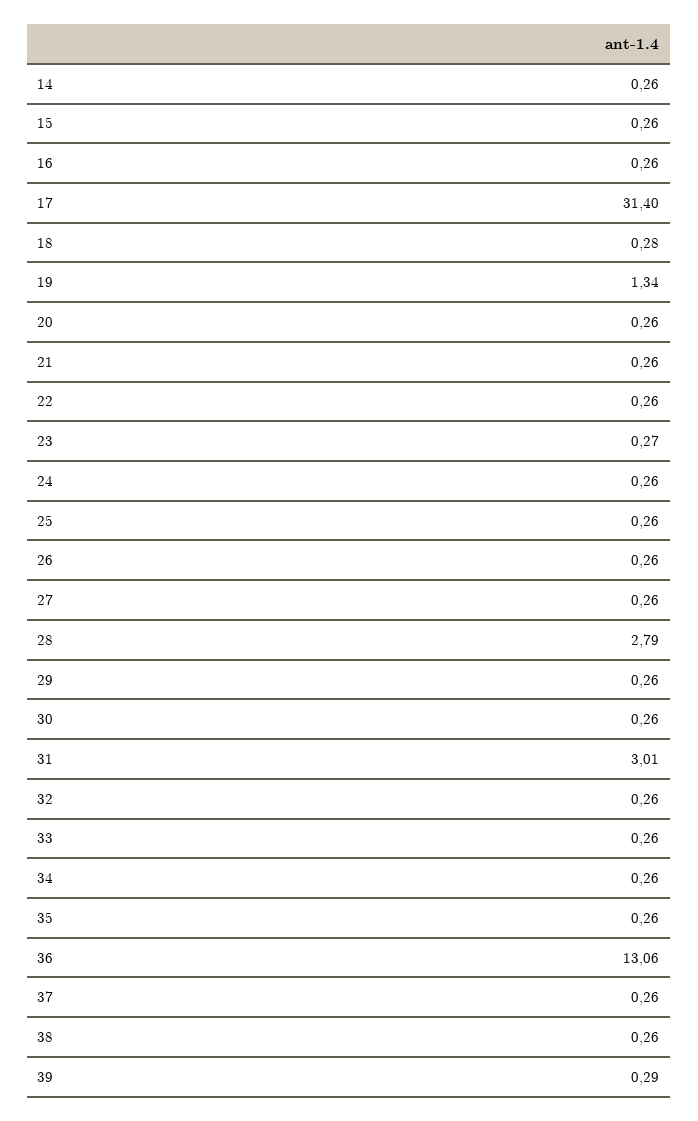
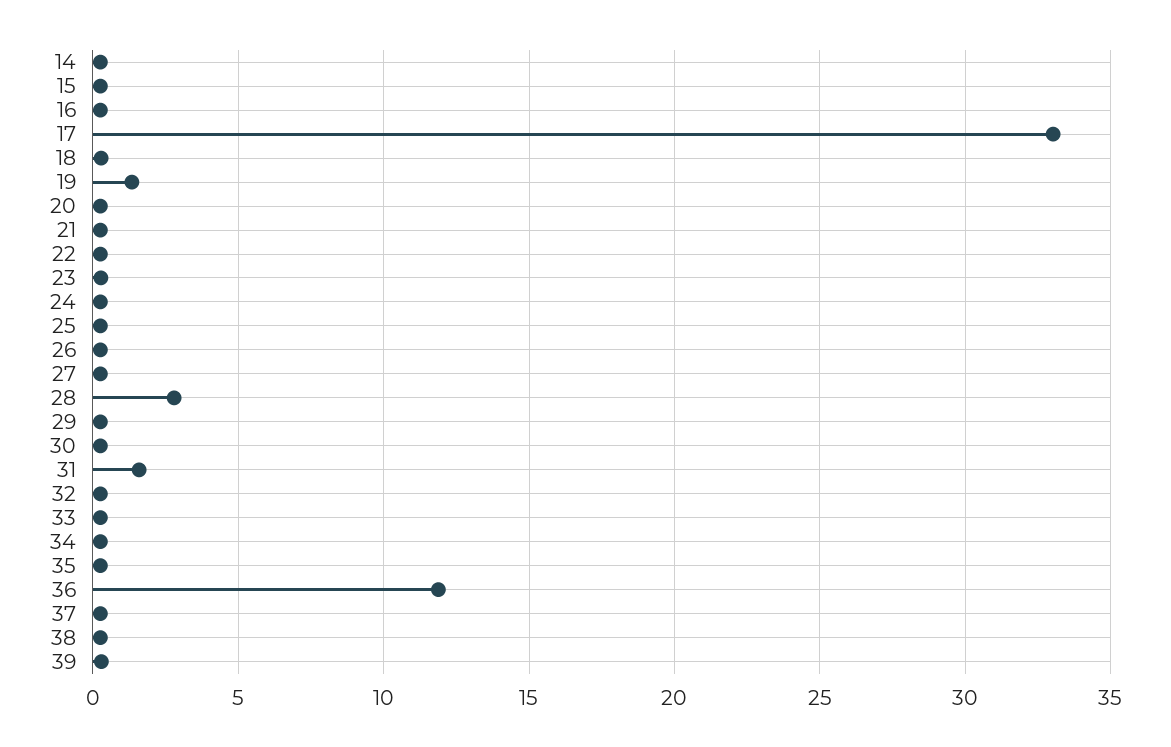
  {
    "14": 0.26,
    "15": 0.26,
    "16": 0.26,
-   "17": 31.4,
+   "17": 33,
    "18": 0.28,
    "19": 1.34,
    "20": 0.26,
    "21": 0.26,
    "22": 0.26,
    "23": 0.27,
    "24": 0.26,
    "25": 0.26,
    "26": 0.26,
    "27": 0.26,
    "28": 2.79,
    "29": 0.26,
    "30": 0.26,
-   "31": 3.01,
+   "31": 1.5,
    "32": 0.26,
    "33": 0.26,
    "34": 0.26,
    "35": 0.26,
-   "36": 13.06,
+   "36": 12,
    "37": 0.26,
    "38": 0.26,
    "39": 0.29
  }

